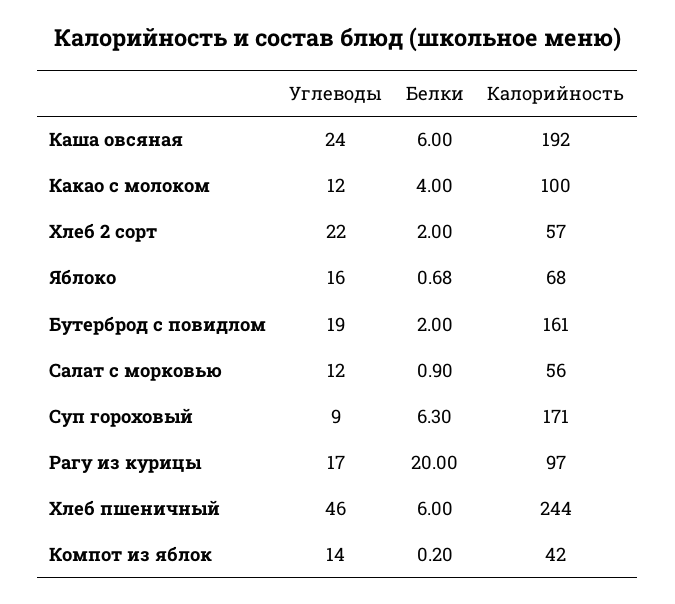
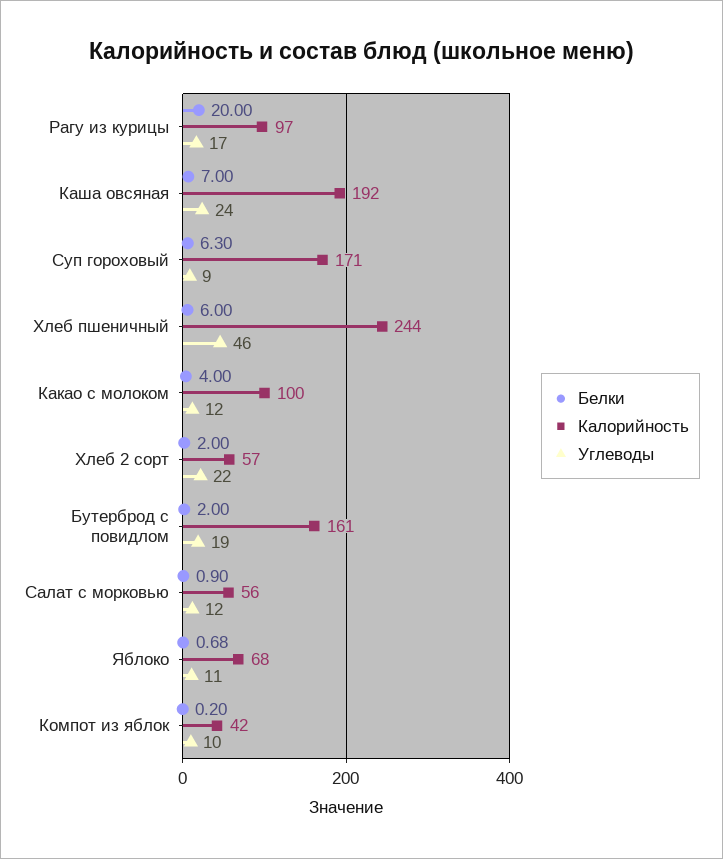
  {
    "Углеводы": {
      "Каша овсяная": 24,
      "Какао с молоком": 12,
      "Хлеб 2 сорт": 22,
-     "Яблоко": 16,
+     "Яблоко": 11,
      "Бутерброд с повидлом": 19,
      "Салат с морковью": 12,
      "Суп гороховый": 9,
      "Рагу из курицы": 17,
      "Хлеб пшеничный": 46,
-     "Компот из яблок": 14
+     "Компот из яблок": 10
    },
    "Белки": {
-     "Каша овсяная": 6,
+     "Каша овсяная": 7,
      "Какао с молоком": 4,
      "Хлеб 2 сорт": 2,
      "Яблоко": 0.68,
      "Бутерброд с повидлом": 2,
      "Салат с морковью": 0.9,
      "Суп гороховый": 6.3,
      "Рагу из курицы": 20,
      "Хлеб пшеничный": 6,
      "Компот из яблок": 0.2
    },
    "Калорийность": {
      "Каша овсяная": 192,
      "Какао с молоком": 100,
      "Хлеб 2 сорт": 57,
      "Яблоко": 68,
      "Бутерброд с повидлом": 161,
      "Салат с морковью": 56,
      "Суп гороховый": 171,
      "Рагу из курицы": 97,
      "Хлеб пшеничный": 244,
      "Компот из яблок": 42
    }
  }

